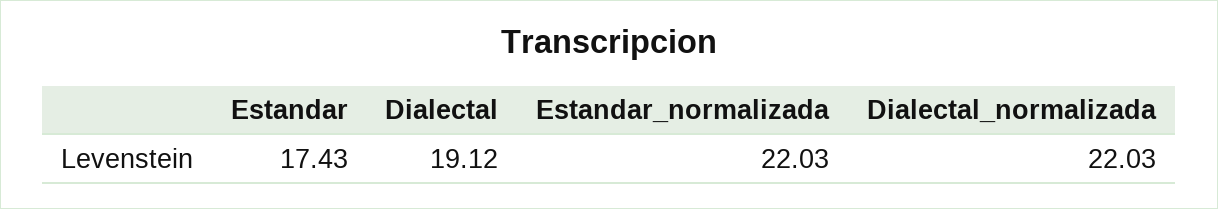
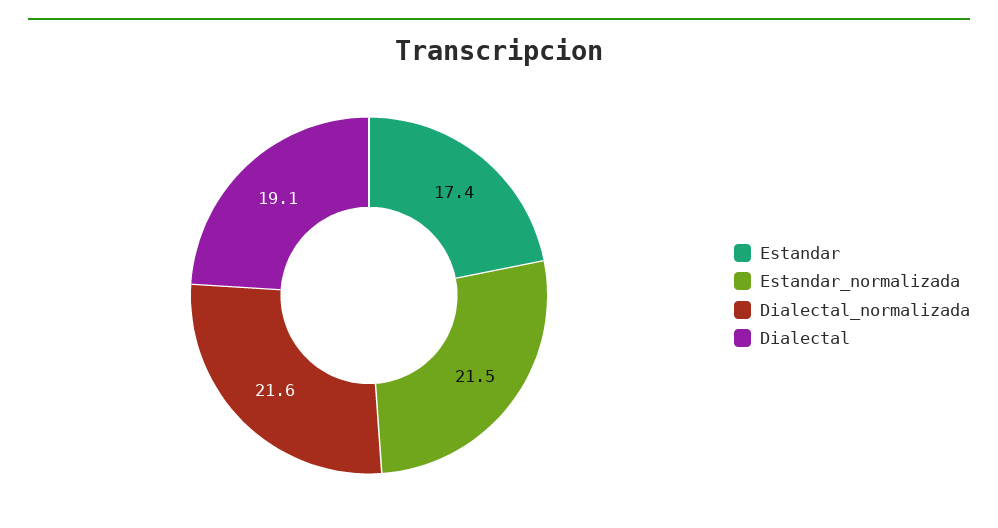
  {
    "Estandar": 17.43,
    "Dialectal": 19.12,
-   "Estandar_normalizada": 22.03,
+   "Estandar_normalizada": 21.5,
-   "Dialectal_normalizada": 22.03
+   "Dialectal_normalizada": 21.6
  }

